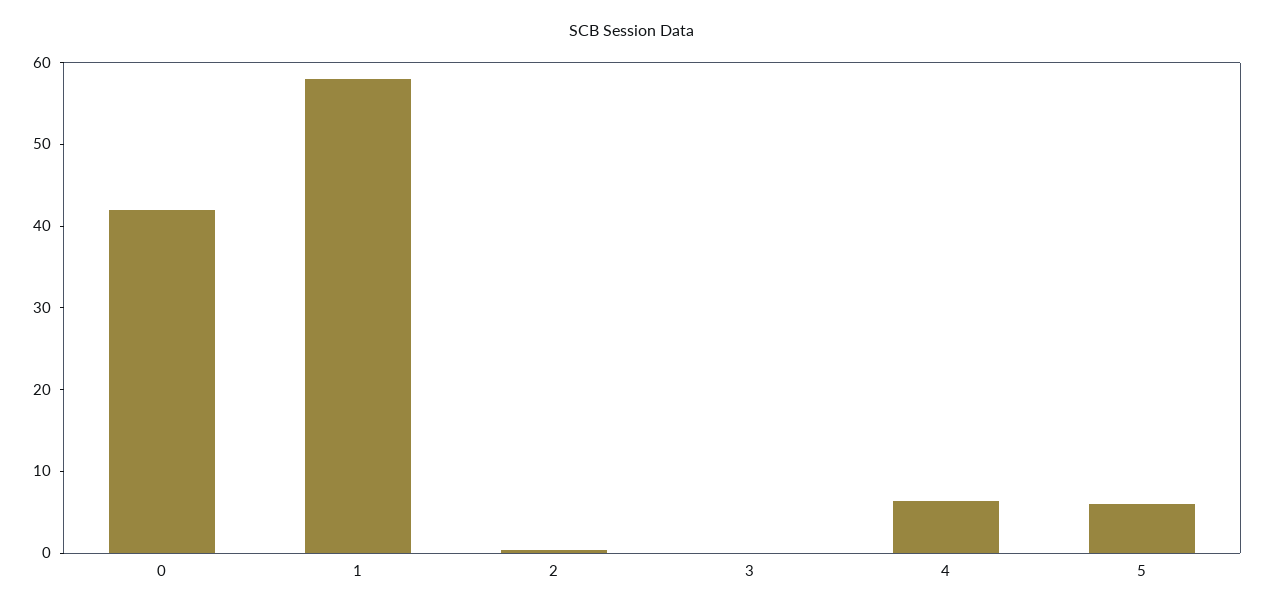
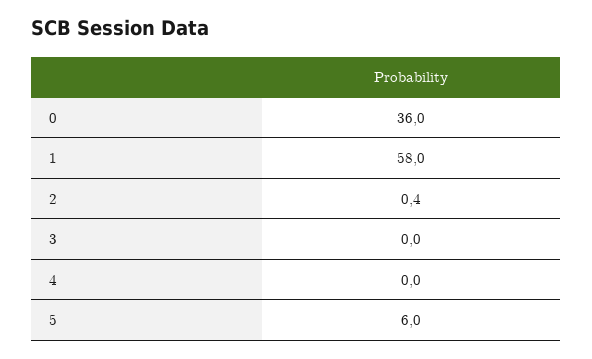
  {
-   "0": 42,
+   "0": 36,
    "1": 58,
    "2": 0.4,
    "3": 0,
-   "4": 6,
+   "4": 0,
    "5": 6
  }

